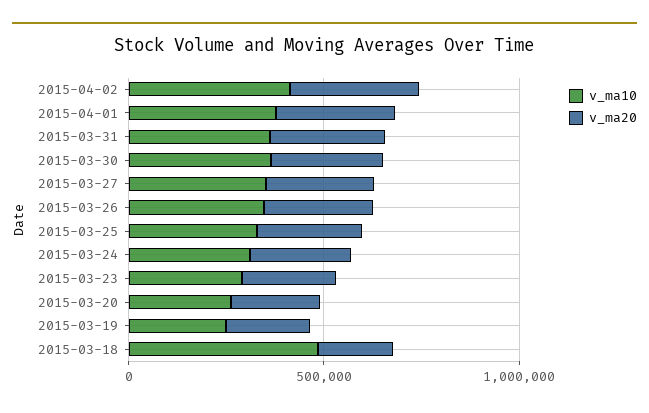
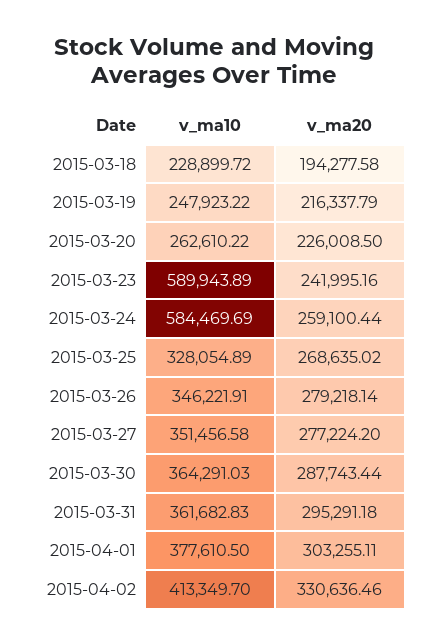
  {
    "v_ma10": {
      "2015-04-02": 413349.7,
      "2015-04-01": 377610.5,
      "2015-03-31": 361682.83,
      "2015-03-30": 364291.03,
      "2015-03-27": 351456.58,
      "2015-03-26": 346221.91,
      "2015-03-25": 328054.89,
-     "2015-03-24": 300000,
+     "2015-03-24": 584469.69,
-     "2015-03-23": 300000,
+     "2015-03-23": 589943.89,
      "2015-03-20": 262610.22,
      "2015-03-19": 247923.22,
-     "2015-03-18": 500000
+     "2015-03-18": 228899.72
    },
    "v_ma20": {
      "2015-04-02": 330636.46,
      "2015-04-01": 303255.11,
      "2015-03-31": 295291.18,
      "2015-03-30": 287743.44,
      "2015-03-27": 277224.2,
      "2015-03-26": 279218.14,
      "2015-03-25": 268635.02,
      "2015-03-24": 259100.44,
      "2015-03-23": 241995.16,
      "2015-03-20": 226008.5,
      "2015-03-19": 216337.79,
      "2015-03-18": 194277.58
    }
  }

